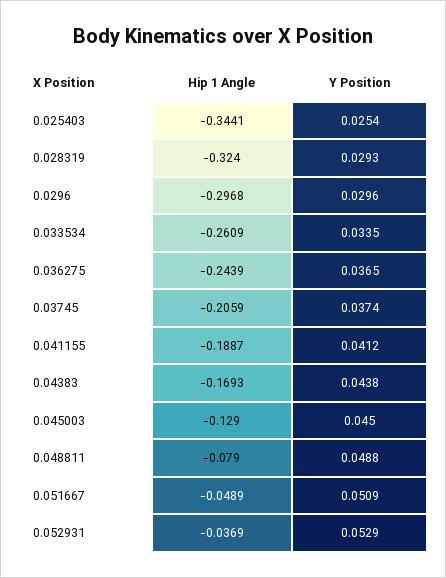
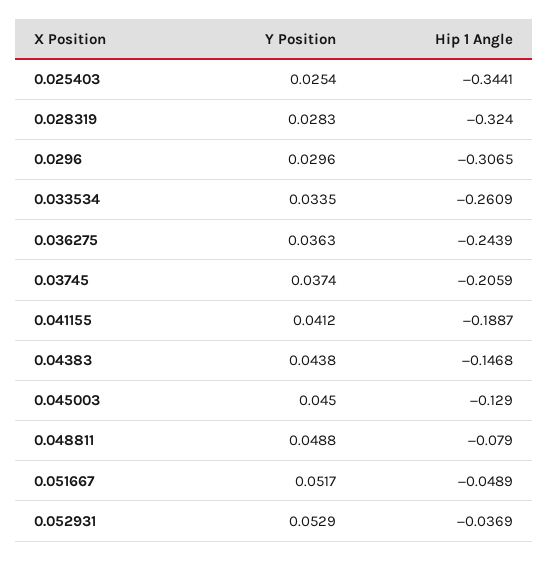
  {
    "Hip 1 Angle": {
      "0.025403": -0.3441,
      "0.028319": -0.324,
-     "0.0296": -0.2968,
+     "0.0296": -0.3065,
      "0.033534": -0.2609,
      "0.036275": -0.2439,
      "0.03745": -0.2059,
      "0.041155": -0.1887,
-     "0.04383": -0.1693,
+     "0.04383": -0.1468,
      "0.045003": -0.129,
      "0.048811": -0.079,
      "0.051667": -0.0489,
      "0.052931": -0.0369
    },
    "Y Position": {
      "0.025403": 0.0254,
-     "0.028319": 0.0293,
+     "0.028319": 0.0283,
      "0.0296": 0.0296,
      "0.033534": 0.0335,
-     "0.036275": 0.0365,
+     "0.036275": 0.0363,
      "0.03745": 0.0374,
      "0.041155": 0.0412,
      "0.04383": 0.0438,
      "0.045003": 0.045,
      "0.048811": 0.0488,
-     "0.051667": 0.0509,
+     "0.051667": 0.0517,
      "0.052931": 0.0529
    }
  }

